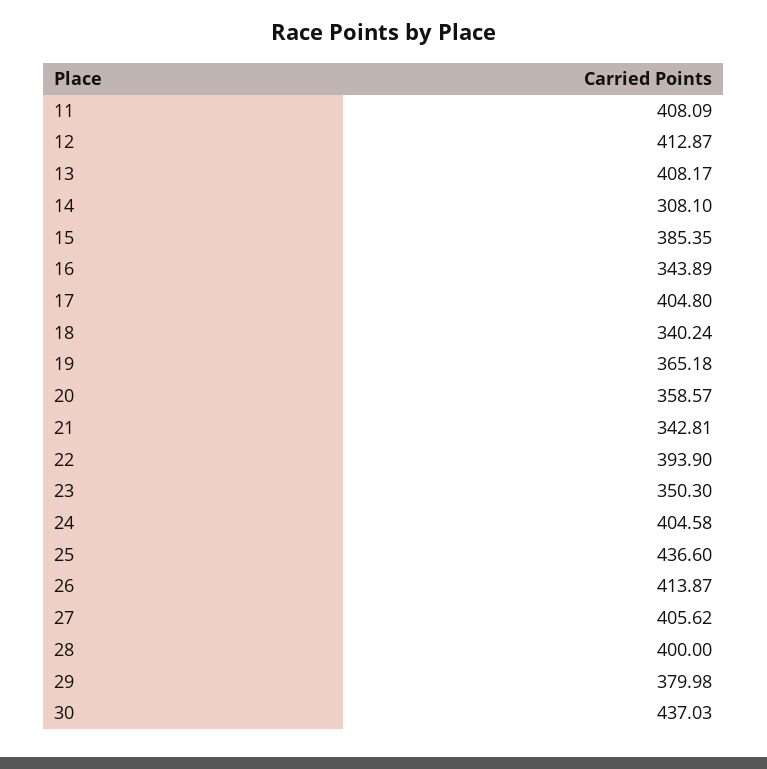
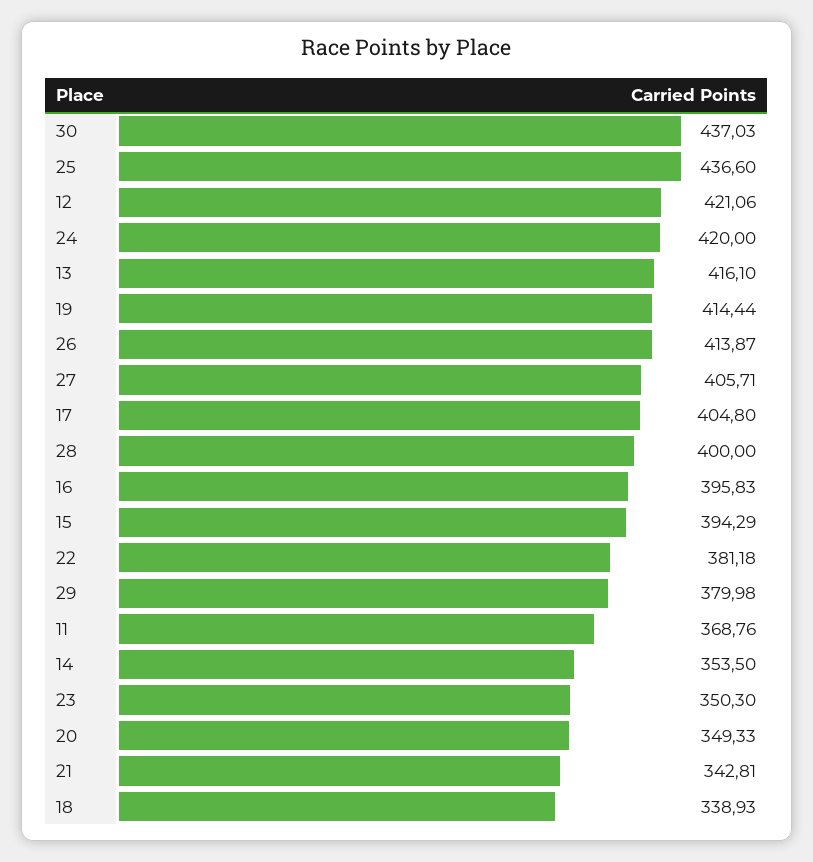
  {
-   "11": 408.09,
+   "11": 368.76,
-   "12": 412.87,
+   "12": 421.06,
-   "13": 408.17,
+   "13": 416.1,
-   "14": 308.1,
+   "14": 353.5,
-   "15": 385.35,
+   "15": 394.29,
-   "16": 343.89,
+   "16": 395.83,
    "17": 404.8,
-   "18": 340.24,
+   "18": 338.93,
-   "19": 365.18,
+   "19": 414.44,
-   "20": 358.57,
+   "20": 349.33,
    "21": 342.81,
-   "22": 393.9,
+   "22": 381.18,
    "23": 350.3,
-   "24": 404.58,
+   "24": 420,
    "25": 436.6,
    "26": 413.87,
-   "27": 405.62,
+   "27": 405.71,
    "28": 400,
    "29": 379.98,
    "30": 437.03
  }

